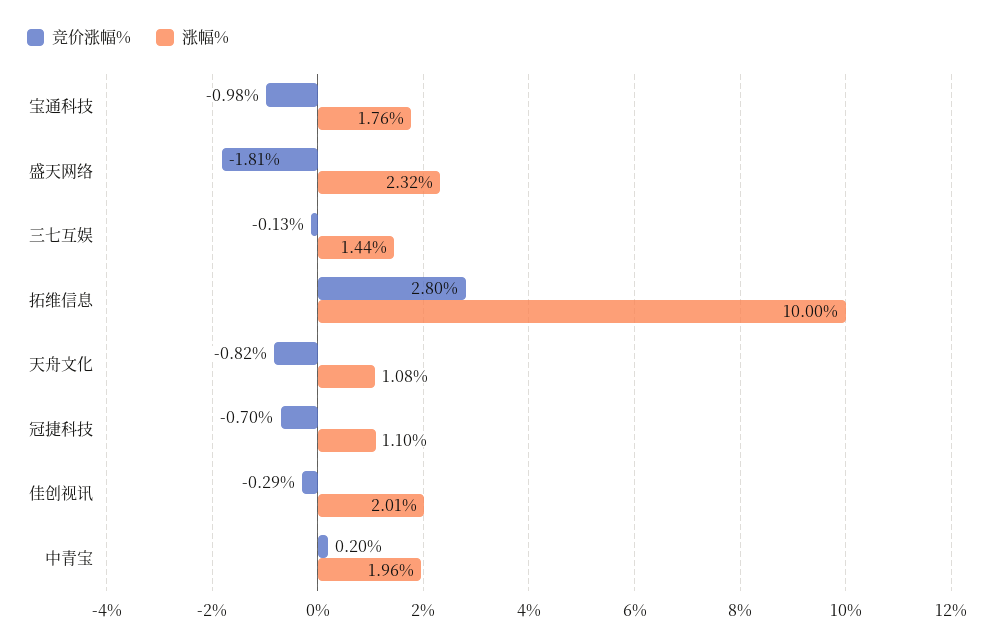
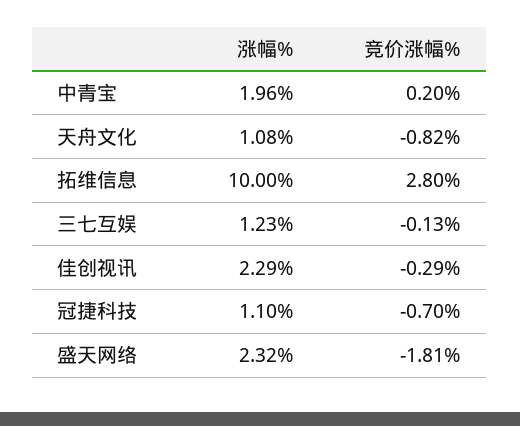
  {
    "竞价涨幅%": {
-     "宝通科技": -0.98,
      "盛天网络": -1.81,
      "三七互娱": -0.13,
      "拓维信息": 2.8,
      "天舟文化": -0.82,
      "冠捷科技": -0.7,
      "佳创视讯": -0.29,
      "中青宝": 0.2
    },
    "涨幅%": {
-     "宝通科技": 1.76,
      "盛天网络": 2.32,
-     "三七互娱": 1.44,
+     "三七互娱": 1.23,
      "拓维信息": 10,
      "天舟文化": 1.08,
      "冠捷科技": 1.1,
-     "佳创视讯": 2.01,
+     "佳创视讯": 2.29,
      "中青宝": 1.96
    }
  }

